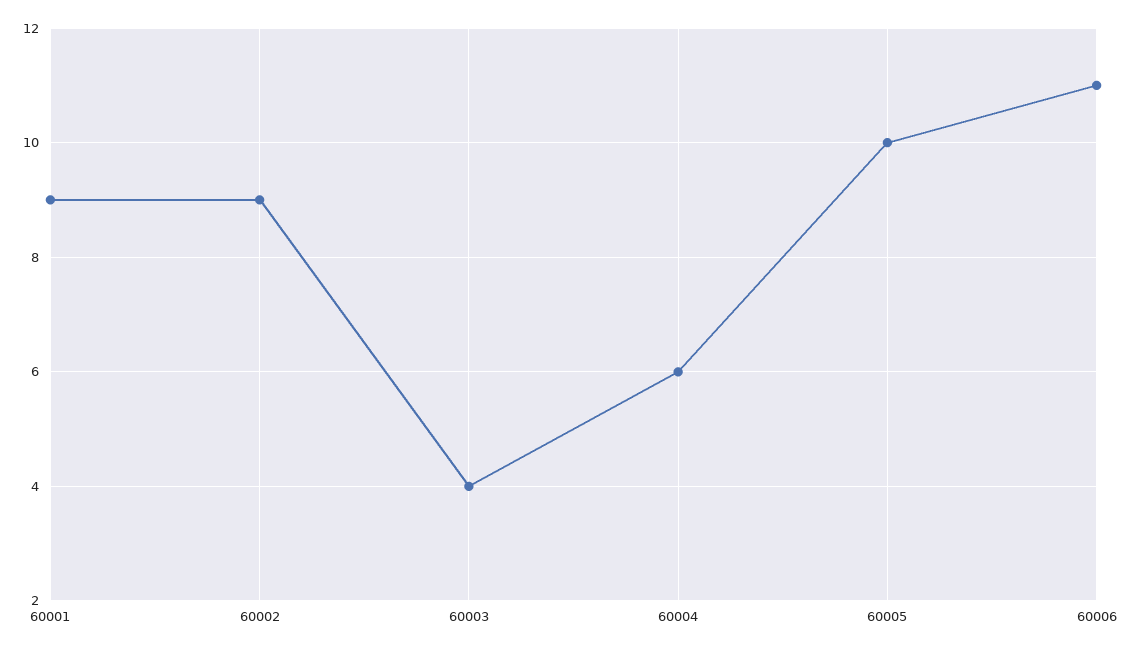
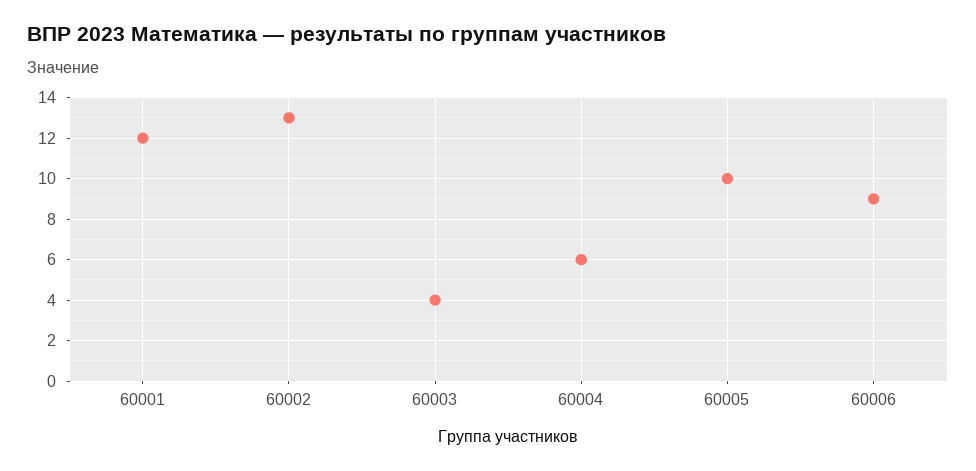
  {
-   "60001": 9,
+   "60001": 12,
-   "60002": 9,
+   "60002": 13,
    "60003": 4,
    "60004": 6,
    "60005": 10,
-   "60006": 11
+   "60006": 9
  }

